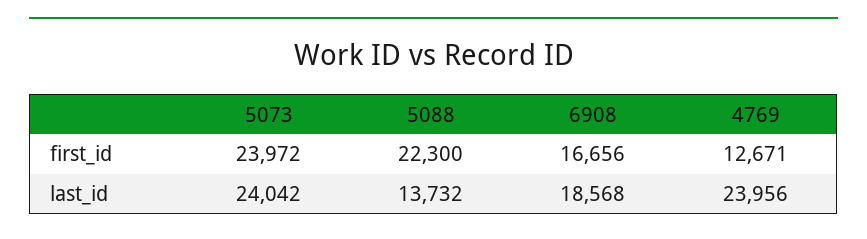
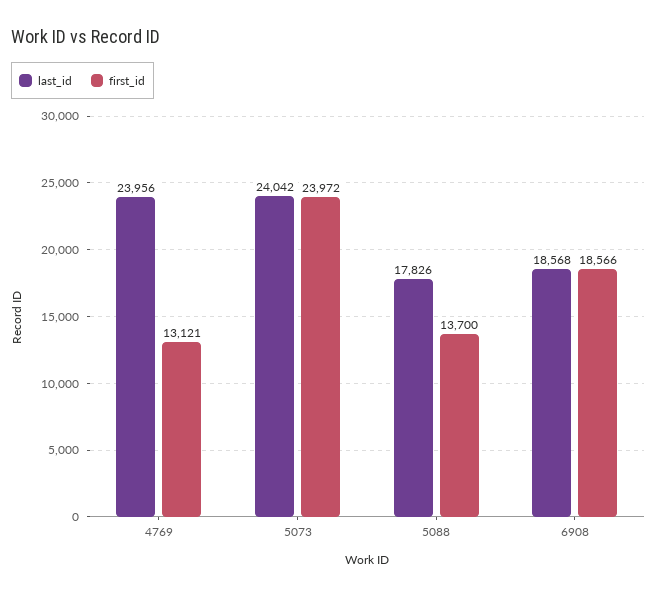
  {
    "first_id": {
      "5073": 23972,
-     "5088": 22300,
+     "5088": 13700,
-     "6908": 16656,
+     "6908": 18566,
-     "4769": 12671
+     "4769": 13121
    },
    "last_id": {
      "5073": 24042,
-     "5088": 13732,
+     "5088": 17826,
      "6908": 18568,
      "4769": 23956
    }
  }

